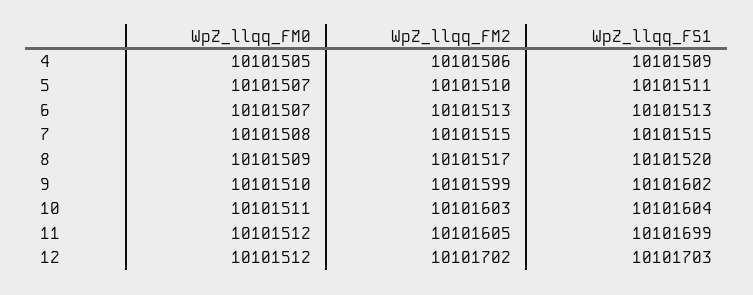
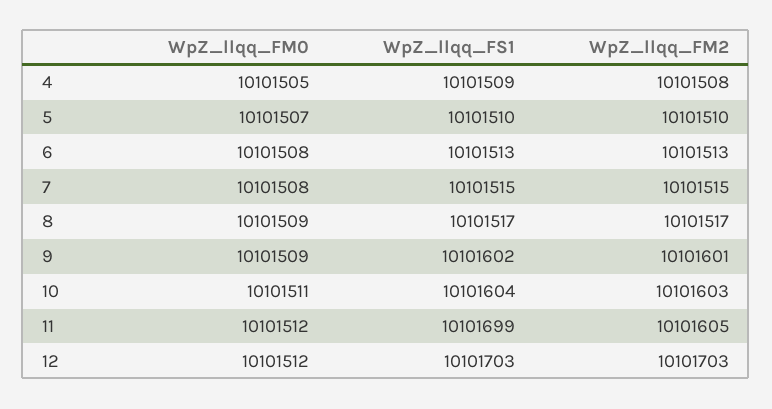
  {
    "WpZ_llqq_FM0": {
      "4": 10101505,
      "5": 10101507,
-     "6": 10101507,
+     "6": 10101508,
      "7": 10101508,
      "8": 10101509,
-     "9": 10101510,
+     "9": 10101509,
      "10": 10101511,
      "11": 10101512,
      "12": 10101512
    },
    "WpZ_llqq_FM2": {
-     "4": 10101506,
+     "4": 10101508,
      "5": 10101510,
      "6": 10101513,
      "7": 10101515,
      "8": 10101517,
-     "9": 10101599,
+     "9": 10101601,
      "10": 10101603,
      "11": 10101605,
-     "12": 10101702
+     "12": 10101703
    },
    "WpZ_llqq_FS1": {
      "4": 10101509,
-     "5": 10101511,
+     "5": 10101510,
      "6": 10101513,
      "7": 10101515,
-     "8": 10101520,
+     "8": 10101517,
      "9": 10101602,
      "10": 10101604,
      "11": 10101699,
      "12": 10101703
    }
  }

